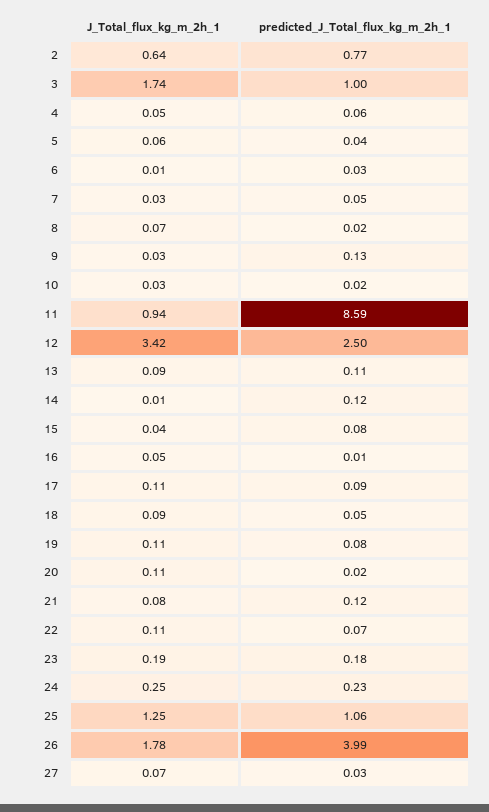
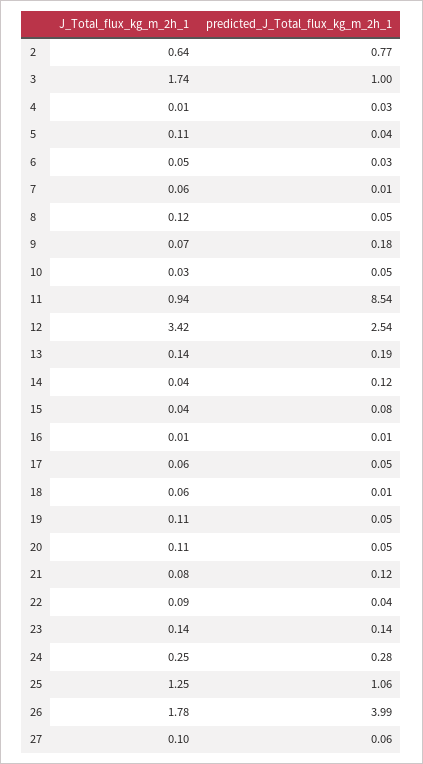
  {
    "J_Total_flux_kg_m_2h_1": {
      "2": 0.64,
      "3": 1.74,
-     "4": 0.05,
+     "4": 0.01,
-     "5": 0.06,
+     "5": 0.11,
-     "6": 0.01,
+     "6": 0.05,
-     "7": 0.03,
+     "7": 0.06,
-     "8": 0.07,
+     "8": 0.12,
-     "9": 0.03,
+     "9": 0.07,
      "10": 0.03,
      "11": 0.94,
      "12": 3.42,
-     "13": 0.09,
+     "13": 0.14,
-     "14": 0.01,
+     "14": 0.04,
      "15": 0.04,
-     "16": 0.05,
+     "16": 0.01,
-     "17": 0.11,
+     "17": 0.06,
-     "18": 0.09,
+     "18": 0.06,
      "19": 0.11,
      "20": 0.11,
      "21": 0.08,
-     "22": 0.11,
+     "22": 0.09,
-     "23": 0.19,
+     "23": 0.14,
      "24": 0.25,
      "25": 1.25,
      "26": 1.78,
-     "27": 0.07
+     "27": 0.1
    },
    "predicted_J_Total_flux_kg_m_2h_1": {
      "2": 0.77,
      "3": 1,
-     "4": 0.06,
+     "4": 0.03,
      "5": 0.04,
      "6": 0.03,
-     "7": 0.05,
+     "7": 0.01,
-     "8": 0.02,
+     "8": 0.05,
-     "9": 0.13,
+     "9": 0.18,
-     "10": 0.02,
+     "10": 0.05,
-     "11": 8.59,
+     "11": 8.54,
-     "12": 2.5,
+     "12": 2.54,
-     "13": 0.11,
+     "13": 0.19,
      "14": 0.12,
      "15": 0.08,
      "16": 0.01,
-     "17": 0.09,
+     "17": 0.05,
-     "18": 0.05,
+     "18": 0.01,
-     "19": 0.08,
+     "19": 0.05,
-     "20": 0.02,
+     "20": 0.05,
      "21": 0.12,
-     "22": 0.07,
+     "22": 0.04,
-     "23": 0.18,
+     "23": 0.14,
-     "24": 0.23,
+     "24": 0.28,
      "25": 1.06,
      "26": 3.99,
-     "27": 0.03
+     "27": 0.06
    }
  }

